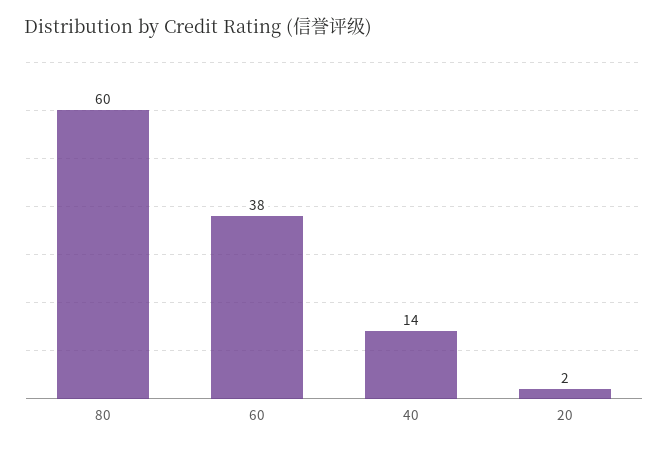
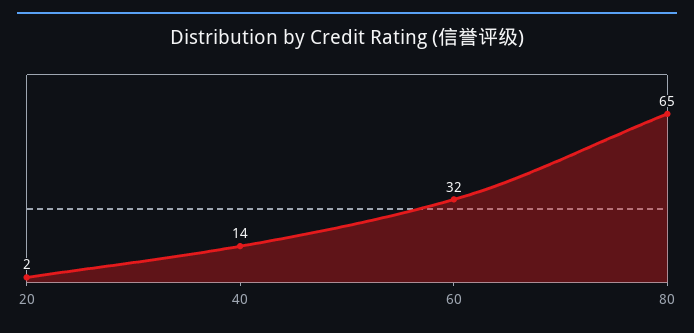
  {
-   "80": 60,
+   "80": 65,
-   "60": 38,
+   "60": 32,
    "40": 14,
    "20": 2
  }

